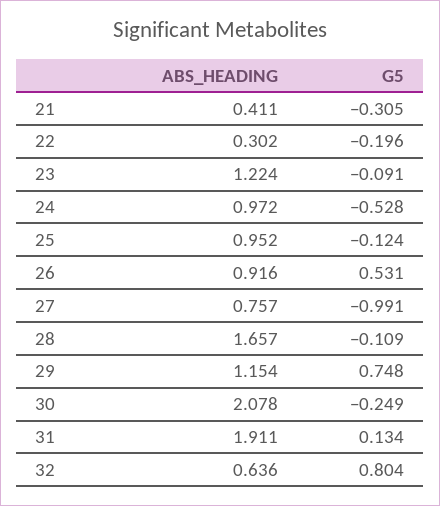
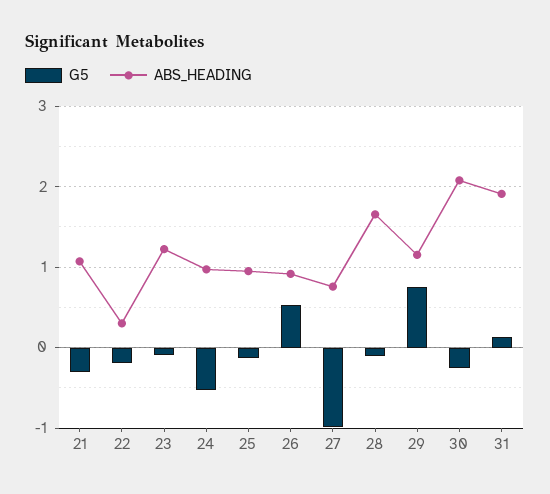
  {
    "ABS_HEADING": {
-     "21": 0.411,
+     "21": 1.1,
      "22": 0.302,
      "23": 1.224,
      "24": 0.972,
      "25": 0.952,
      "26": 0.916,
      "27": 0.757,
      "28": 1.657,
      "29": 1.154,
      "30": 2.078,
-     "31": 1.911,
+     "31": 1.911
-     "32": 0.636
    },
    "G5": {
      "21": -0.305,
      "22": -0.196,
      "23": -0.091,
      "24": -0.528,
      "25": -0.124,
      "26": 0.531,
      "27": -0.991,
      "28": -0.109,
      "29": 0.748,
      "30": -0.249,
-     "31": 0.134,
+     "31": 0.134
-     "32": 0.804
    }
  }

